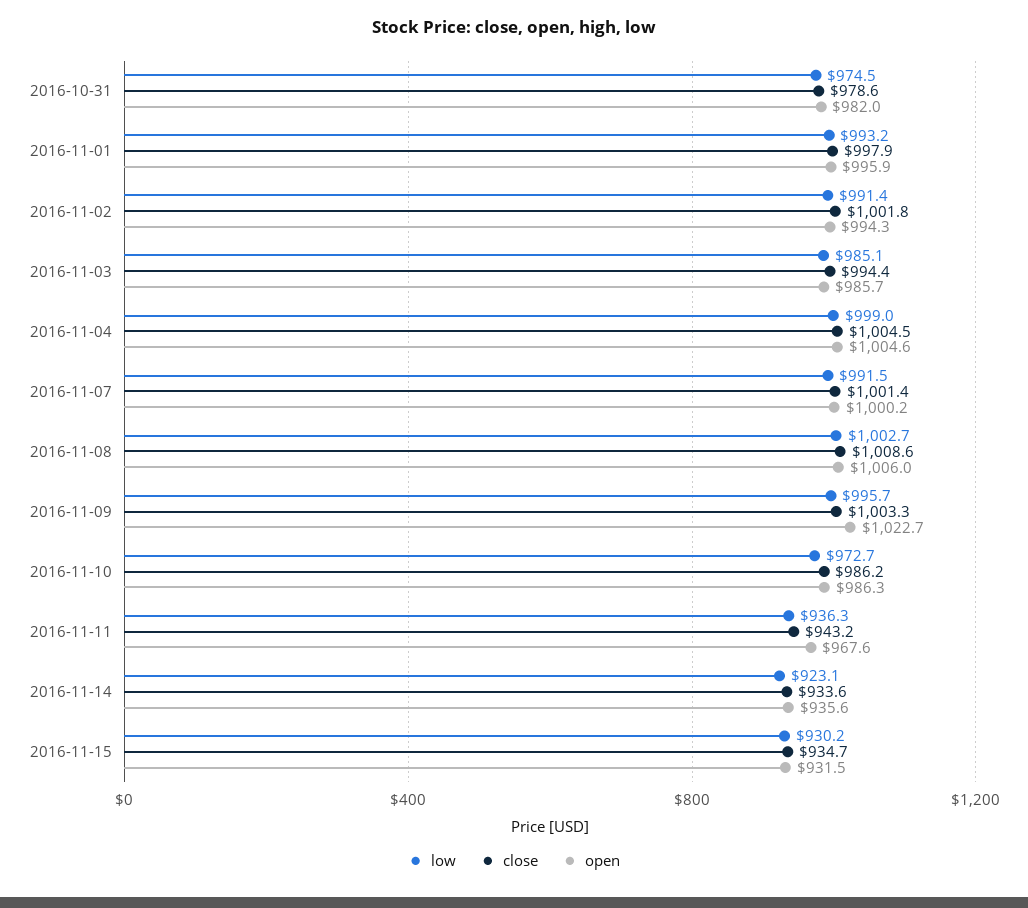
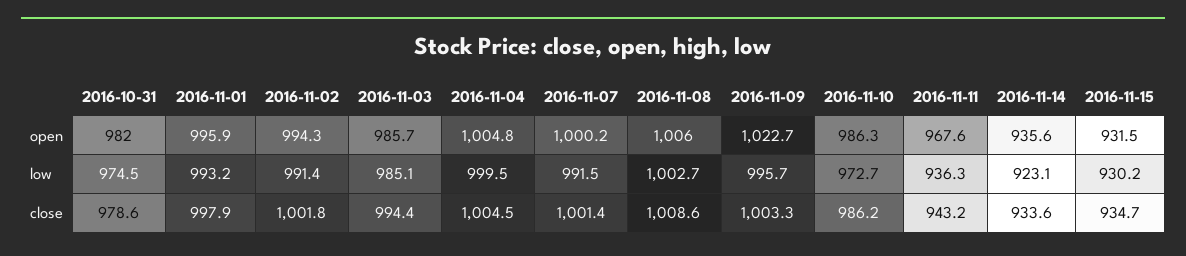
  {
    "low": {
      "2016-10-31": 974.5,
      "2016-11-01": 993.2,
      "2016-11-02": 991.4,
      "2016-11-03": 985.1,
-     "2016-11-04": 999,
+     "2016-11-04": 999.5,
      "2016-11-07": 991.5,
      "2016-11-08": 1002.7,
      "2016-11-09": 995.7,
      "2016-11-10": 972.7,
      "2016-11-11": 936.3,
      "2016-11-14": 923.1,
      "2016-11-15": 930.2
    },
    "close": {
      "2016-10-31": 978.6,
      "2016-11-01": 997.9,
      "2016-11-02": 1001.8,
      "2016-11-03": 994.4,
      "2016-11-04": 1004.5,
      "2016-11-07": 1001.4,
      "2016-11-08": 1008.6,
      "2016-11-09": 1003.3,
      "2016-11-10": 986.2,
      "2016-11-11": 943.2,
      "2016-11-14": 933.6,
      "2016-11-15": 934.7
    },
    "open": {
      "2016-10-31": 982,
      "2016-11-01": 995.9,
      "2016-11-02": 994.3,
      "2016-11-03": 985.7,
-     "2016-11-04": 1004.6,
+     "2016-11-04": 1004.8,
      "2016-11-07": 1000.2,
      "2016-11-08": 1006,
      "2016-11-09": 1022.7,
      "2016-11-10": 986.3,
      "2016-11-11": 967.6,
      "2016-11-14": 935.6,
      "2016-11-15": 931.5
    }
  }

